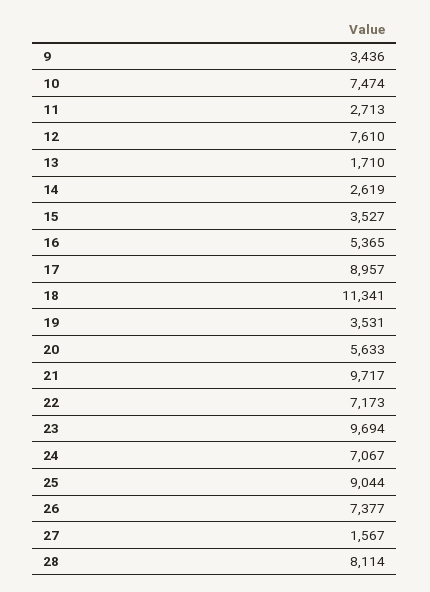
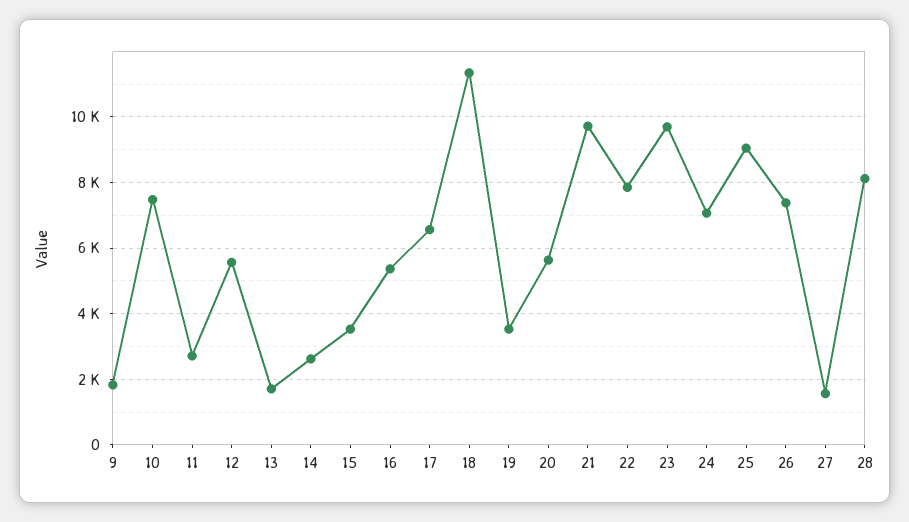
  {
-   "9": 3436,
+   "9": 1800,
    "10": 7474,
    "11": 2713,
-   "12": 7610,
+   "12": 5600,
    "13": 1710,
    "14": 2619,
    "15": 3527,
    "16": 5365,
-   "17": 8957,
+   "17": 6600,
    "18": 11341,
    "19": 3531,
    "20": 5633,
    "21": 9717,
-   "22": 7173,
+   "22": 7800,
    "23": 9694,
    "24": 7067,
    "25": 9044,
    "26": 7377,
    "27": 1567,
    "28": 8114
  }

